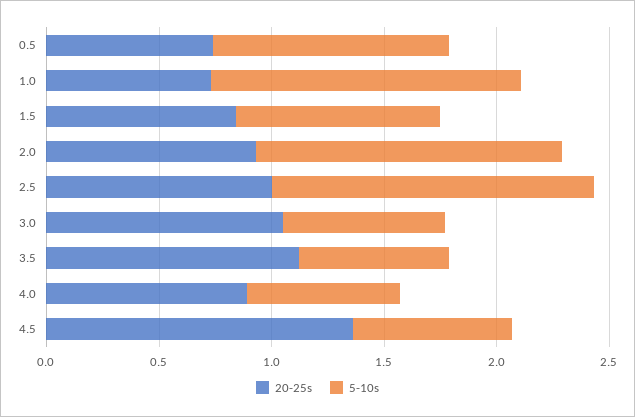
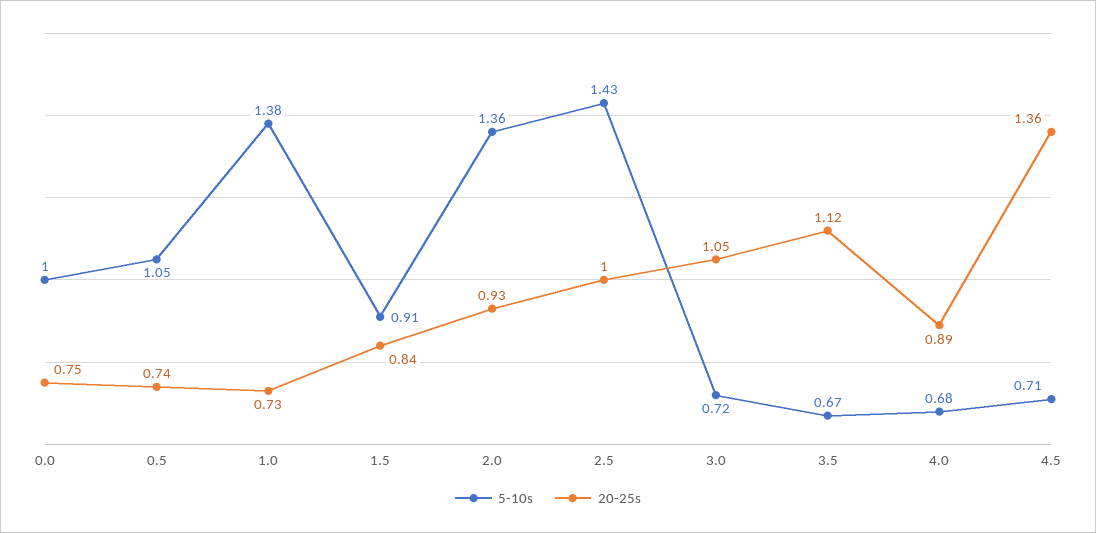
  {
    "20-25s": {
      "0.5": 0.74,
      "1.0": 0.73,
      "1.5": 0.84,
      "2.0": 0.93,
      "2.5": 1,
      "3.0": 1.05,
      "3.5": 1.12,
      "4.0": 0.89,
-     "4.5": 1.36
+     "4.5": 1.36,
+     "0.0": 0.75
    },
    "5-10s": {
      "0.5": 1.05,
      "1.0": 1.38,
      "1.5": 0.91,
      "2.0": 1.36,
      "2.5": 1.43,
      "3.0": 0.72,
      "3.5": 0.67,
      "4.0": 0.68,
-     "4.5": 0.71
+     "4.5": 0.71,
+     "0.0": 1
    }
  }

